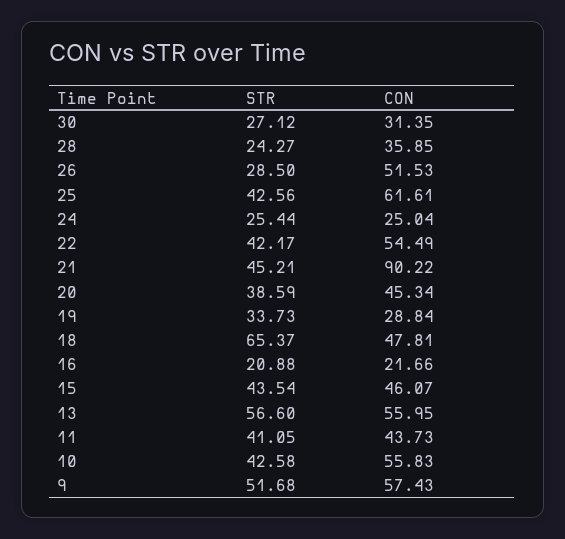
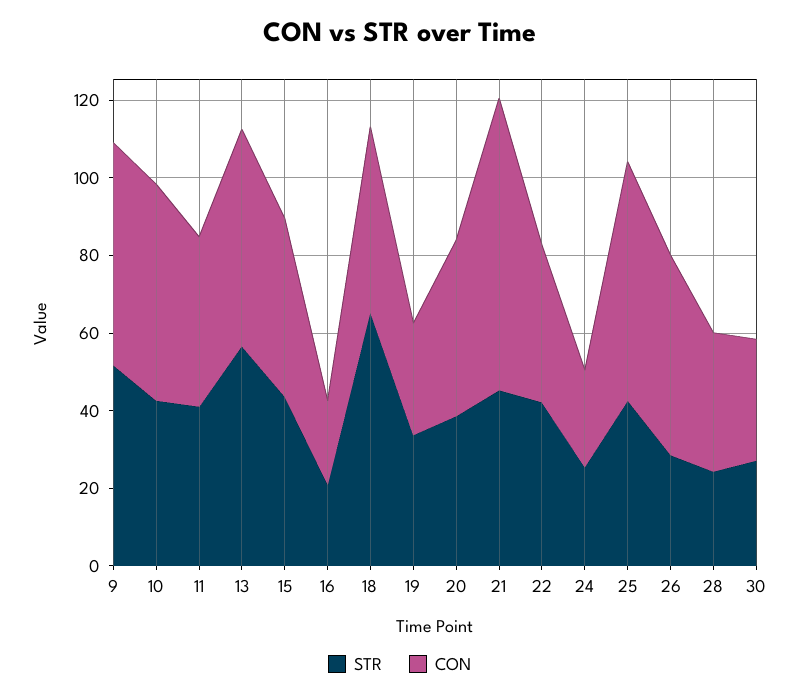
  {
    "STR": {
      "30": 27.12,
      "28": 24.27,
      "26": 28.5,
      "25": 42.56,
      "24": 25.44,
      "22": 42.17,
      "21": 45.21,
      "20": 38.59,
      "19": 33.73,
      "18": 65.37,
      "16": 20.88,
      "15": 43.54,
      "13": 56.6,
      "11": 41.05,
      "10": 42.58,
      "9": 51.68
    },
    "CON": {
      "30": 31.35,
      "28": 35.85,
      "26": 51.53,
      "25": 61.61,
      "24": 25.04,
-     "22": 54.49,
+     "22": 40,
-     "21": 90.22,
+     "21": 75,
      "20": 45.34,
      "19": 28.84,
      "18": 47.81,
      "16": 21.66,
      "15": 46.07,
      "13": 55.95,
      "11": 43.73,
      "10": 55.83,
      "9": 57.43
    }
  }

